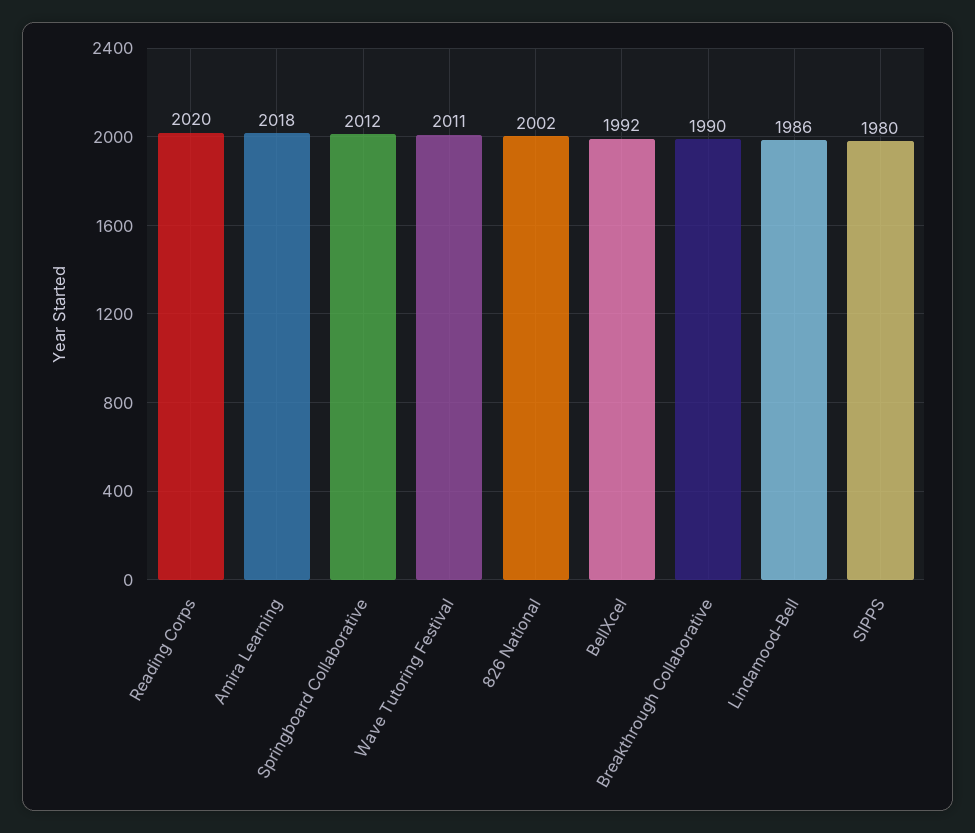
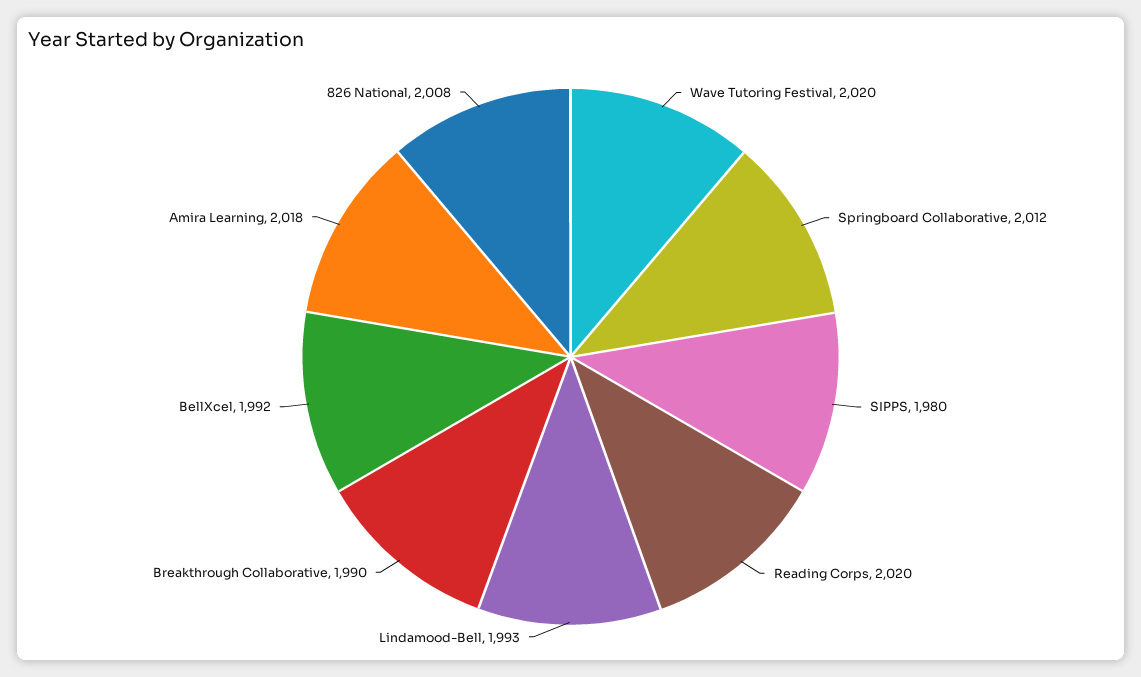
  {
    "Reading Corps": 2020,
    "Amira Learning": 2018,
    "Springboard Collaborative": 2012,
-   "Wave Tutoring Festival": 2011,
+   "Wave Tutoring Festival": 2020,
-   "826 National": 2002,
+   "826 National": 2008,
    "BellXcel": 1992,
    "Breakthrough Collaborative": 1990,
-   "Lindamood-Bell": 1986,
+   "Lindamood-Bell": 1993,
    "SIPPS": 1980
  }

